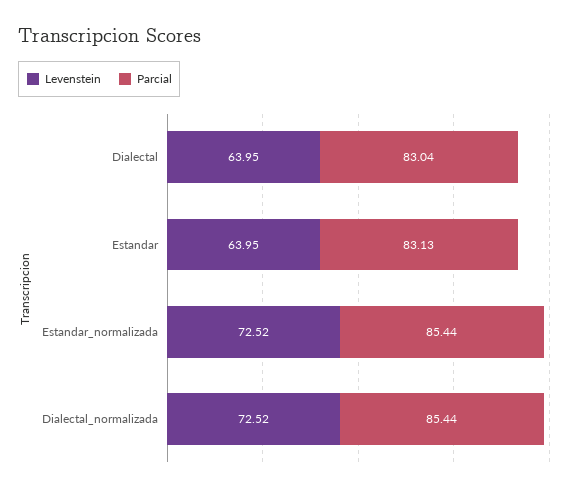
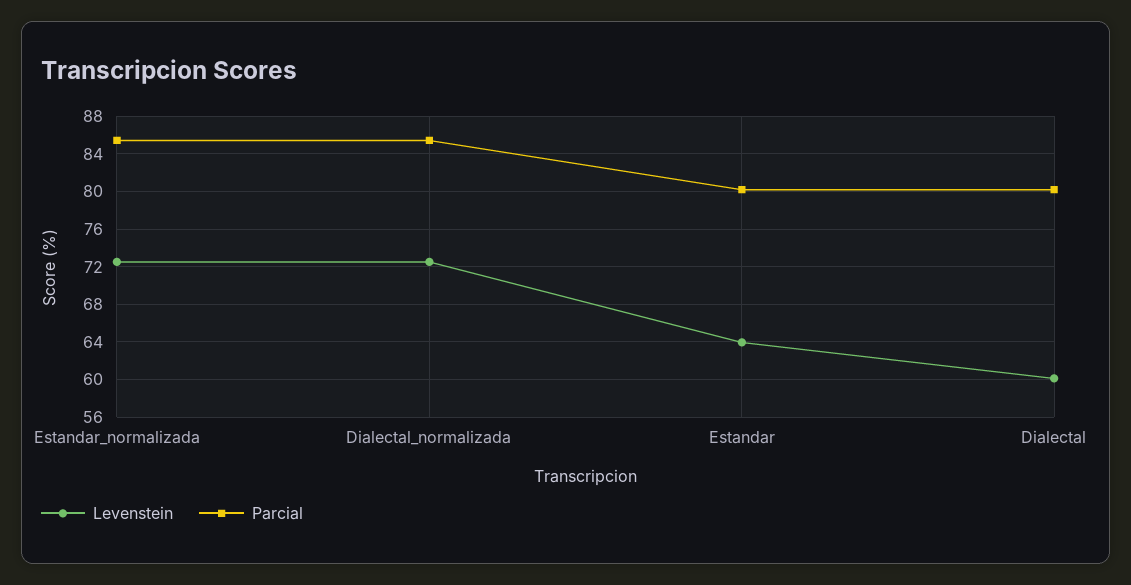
  {
    "Levenstein": {
-     "Dialectal": 63.95,
+     "Dialectal": 60,
      "Estandar": 63.95,
      "Estandar_normalizada": 72.52,
      "Dialectal_normalizada": 72.52
    },
    "Parcial": {
-     "Dialectal": 83.04,
+     "Dialectal": 80,
-     "Estandar": 83.13,
+     "Estandar": 80,
      "Estandar_normalizada": 85.44,
      "Dialectal_normalizada": 85.44
    }
  }

